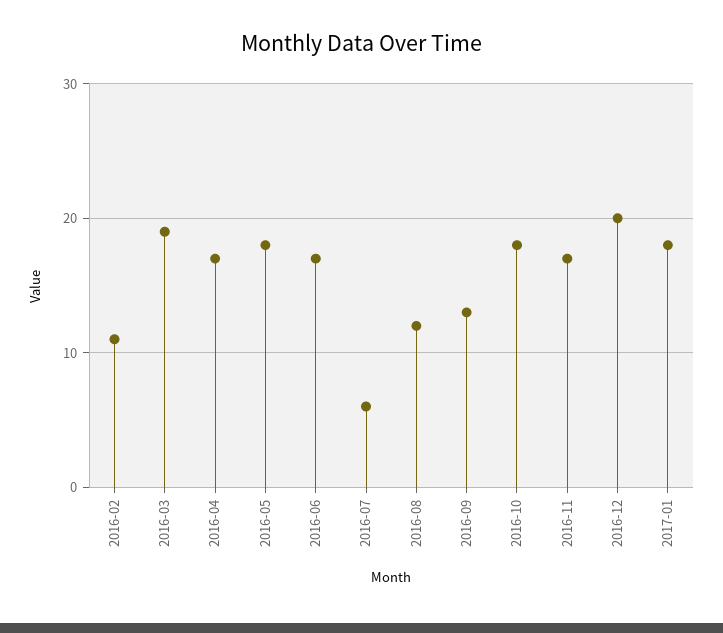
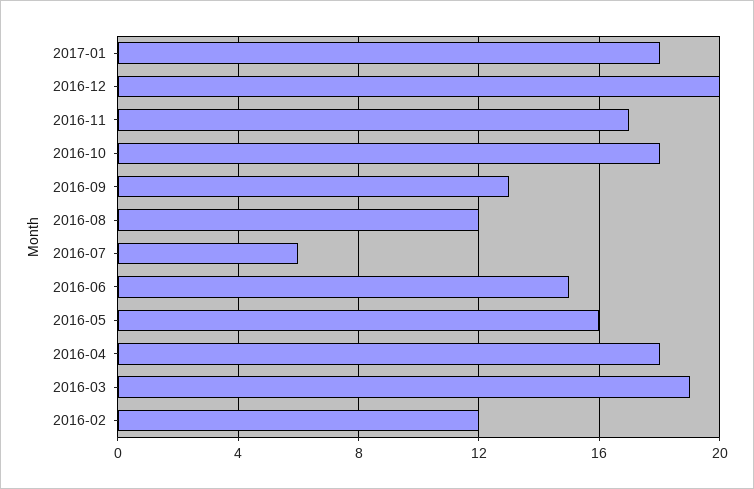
  {
-   "2016-02": 11,
+   "2016-02": 12,
    "2016-03": 19,
-   "2016-04": 17,
+   "2016-04": 18,
-   "2016-05": 18,
+   "2016-05": 16,
-   "2016-06": 17,
+   "2016-06": 15,
    "2016-07": 6,
    "2016-08": 12,
    "2016-09": 13,
    "2016-10": 18,
    "2016-11": 17,
    "2016-12": 20,
    "2017-01": 18
  }

